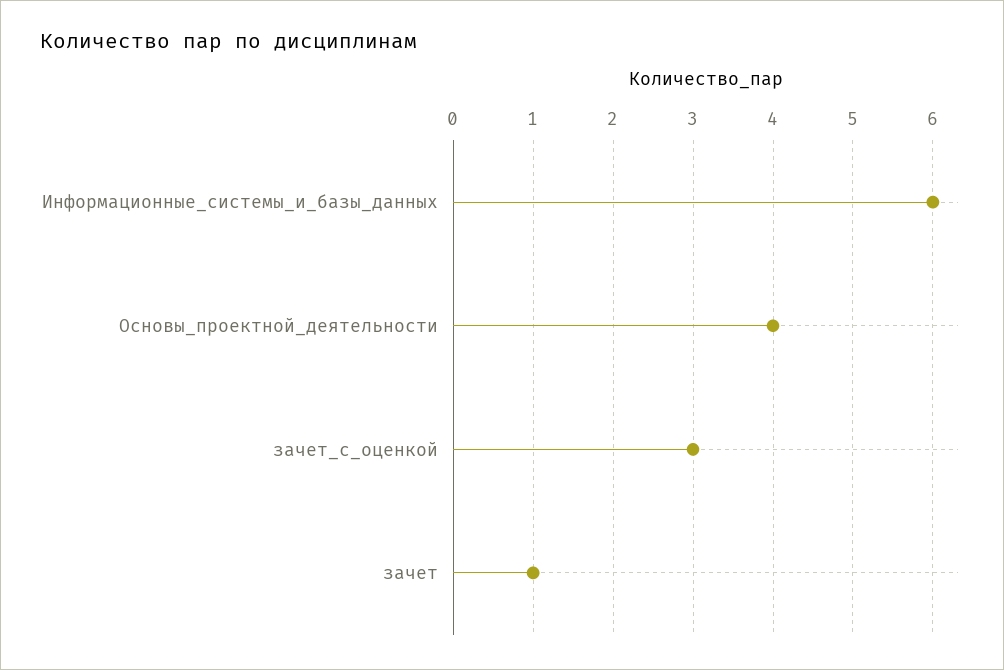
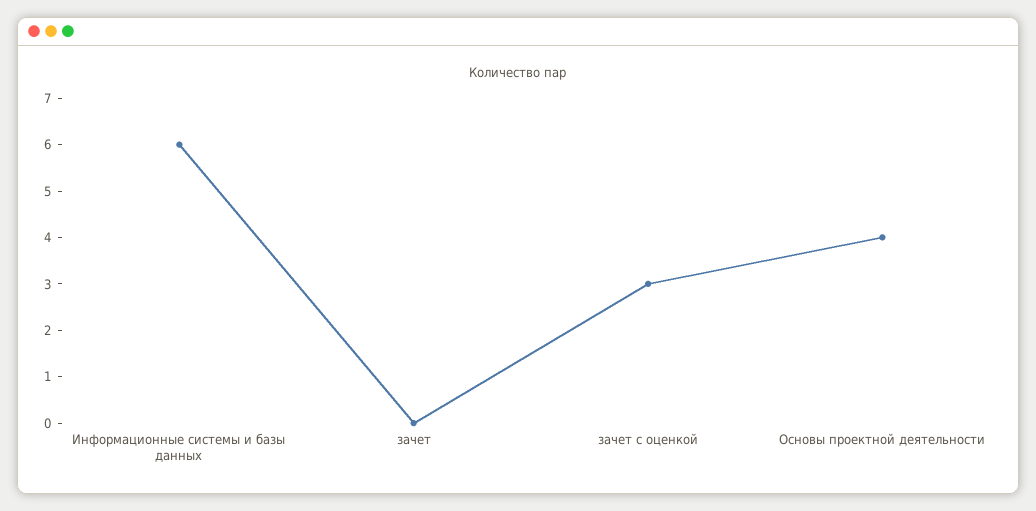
  {
    "Информационные_системы_и_базы_данных": 6,
    "Основы_проектной_деятельности": 4,
    "зачет_с_оценкой": 3,
-   "зачет": 1
+   "зачет": 0
  }

